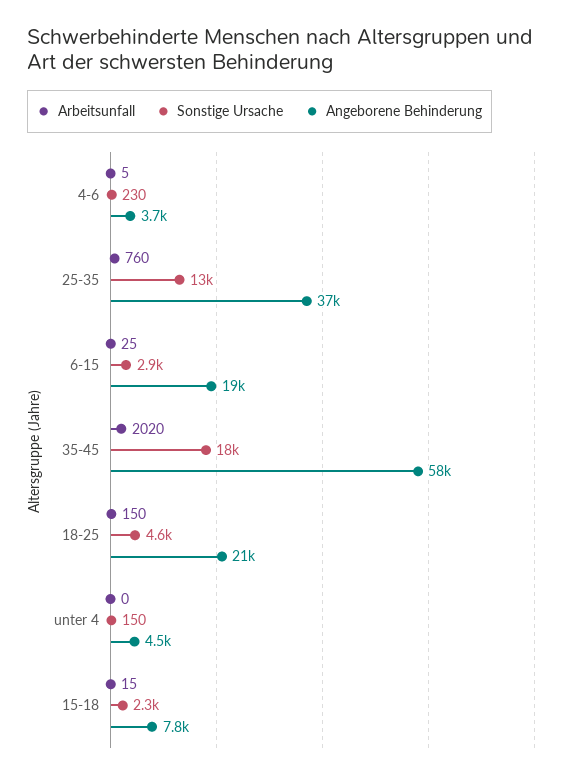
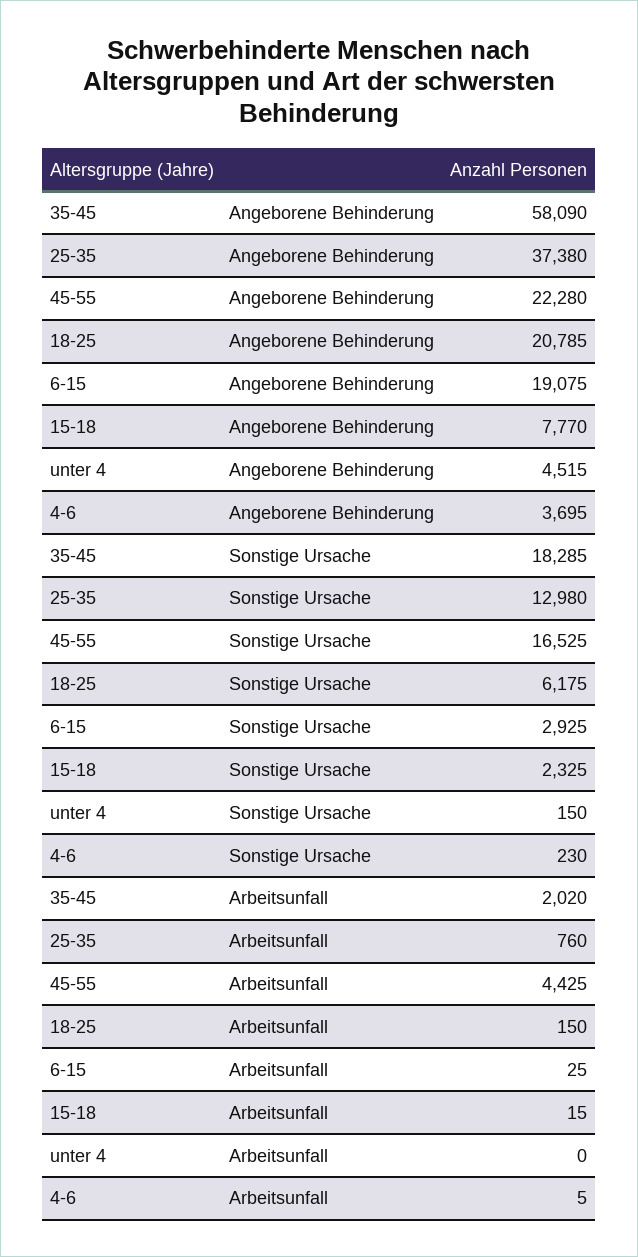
  {
    "Arbeitsunfall": {
      "4-6": 5,
      "25-35": 760,
      "6-15": 25,
      "35-45": 2020,
      "18-25": 150,
      "unter 4": 0,
-     "15-18": 15
+     "15-18": 15,
+     "45-55": 4425
    },
    "Sonstige Ursache": {
      "4-6": 230,
      "25-35": 12980,
      "6-15": 2925,
      "35-45": 18285,
-     "18-25": 4600,
+     "18-25": 6175,
      "unter 4": 150,
-     "15-18": 2325
+     "15-18": 2325,
+     "45-55": 16525
    },
    "Angeborene Behinderung": {
      "4-6": 3695,
      "25-35": 37380,
      "6-15": 19075,
      "35-45": 58090,
      "18-25": 20785,
      "unter 4": 4515,
-     "15-18": 7770
+     "15-18": 7770,
+     "45-55": 22280
    }
  }

